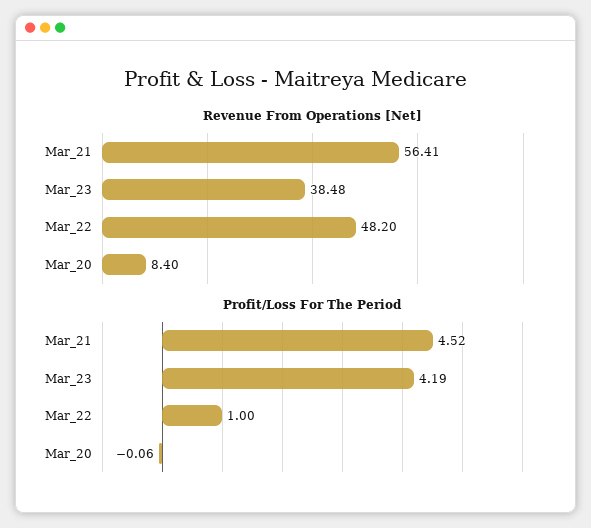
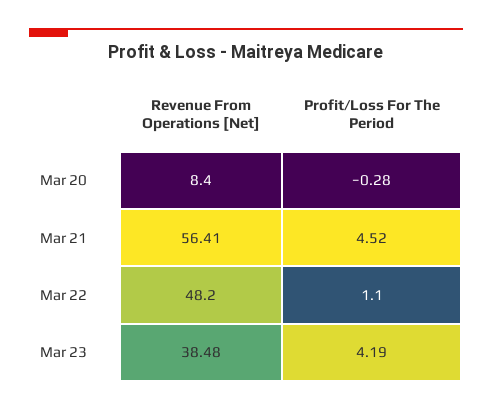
  {
    "Revenue From Operations [Net]": {
      "Mar_21": 56.41,
      "Mar_23": 38.48,
      "Mar_22": 48.2,
      "Mar_20": 8.4
    },
    "Profit/Loss For The Period": {
      "Mar_21": 4.52,
      "Mar_23": 4.19,
-     "Mar_22": 1,
+     "Mar_22": 1.1,
-     "Mar_20": -0.06
+     "Mar_20": -0.28
    }
  }

